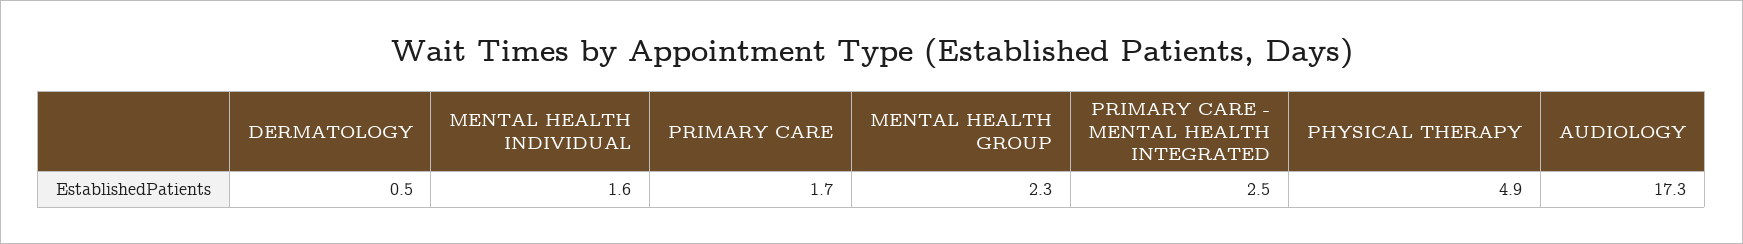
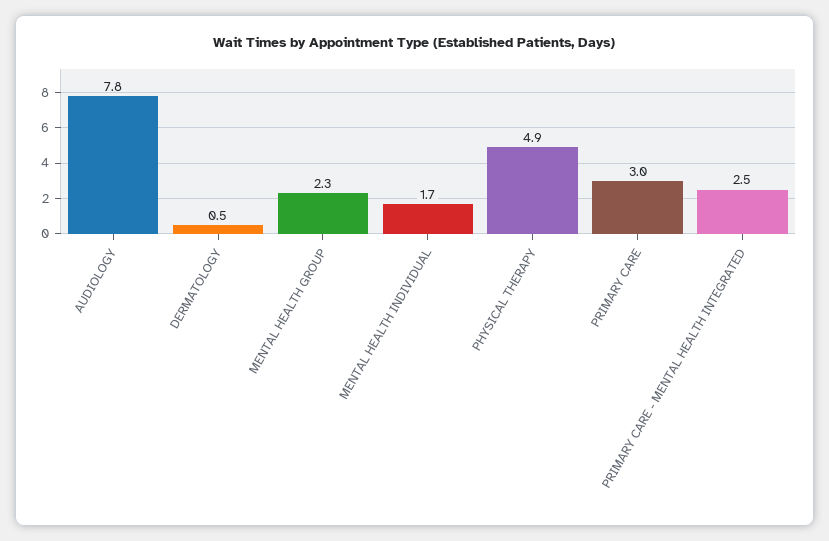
  {
    "DERMATOLOGY": 0.5,
-   "MENTAL HEALTH INDIVIDUAL": 1.6,
+   "MENTAL HEALTH INDIVIDUAL": 1.7,
-   "PRIMARY CARE": 1.7,
+   "PRIMARY CARE": 3,
    "MENTAL HEALTH GROUP": 2.3,
    "PRIMARY CARE - MENTAL HEALTH INTEGRATED": 2.5,
    "PHYSICAL THERAPY": 4.9,
-   "AUDIOLOGY": 17.3
+   "AUDIOLOGY": 7.8
  }

